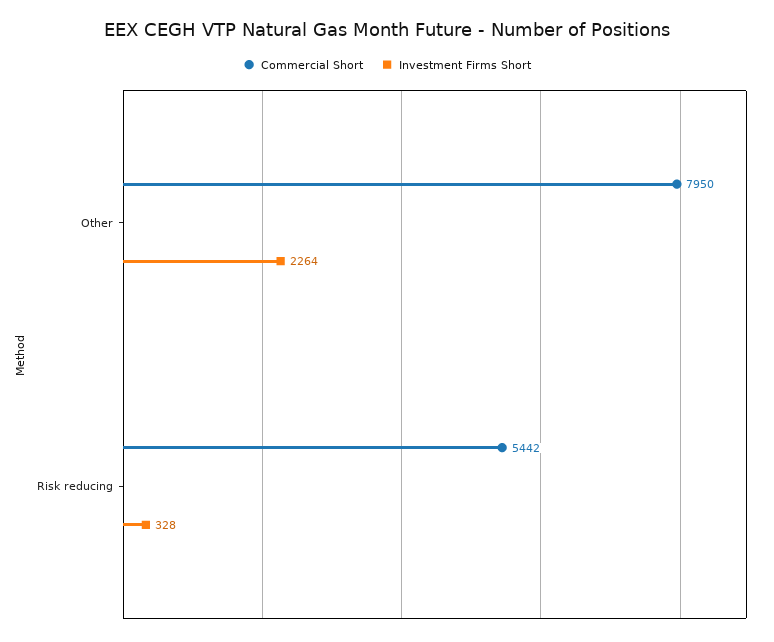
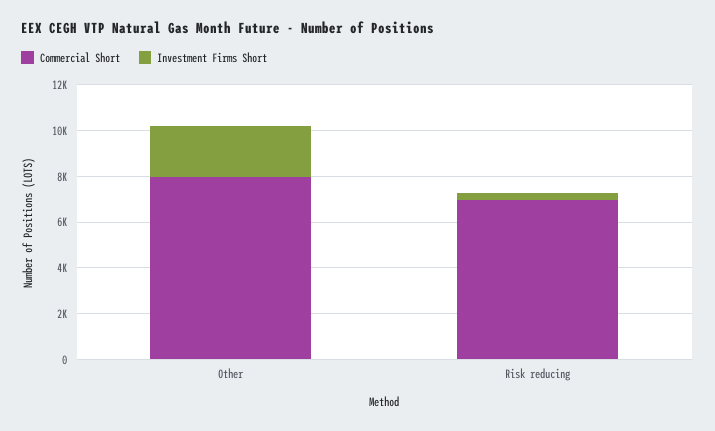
  {
    "Commercial Short": {
      "Other": 7950,
-     "Risk reducing": 5442
+     "Risk reducing": 7000
    },
    "Investment Firms Short": {
      "Other": 2264,
      "Risk reducing": 328
    }
  }

